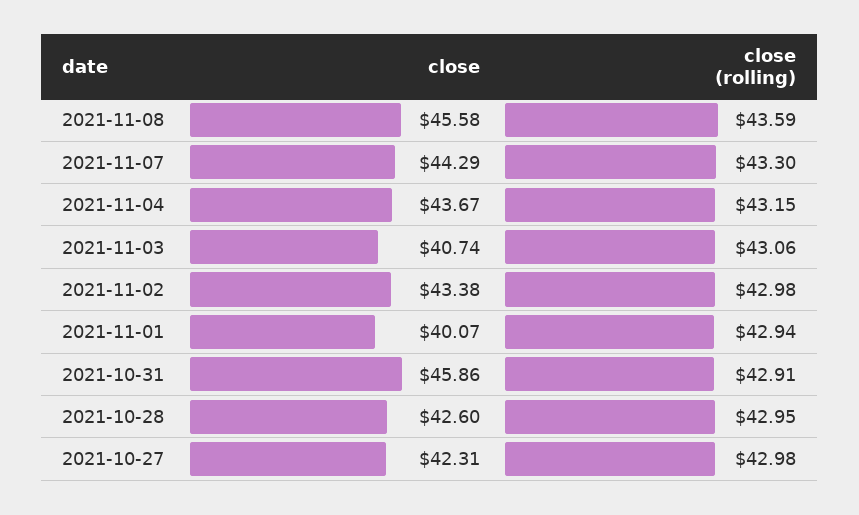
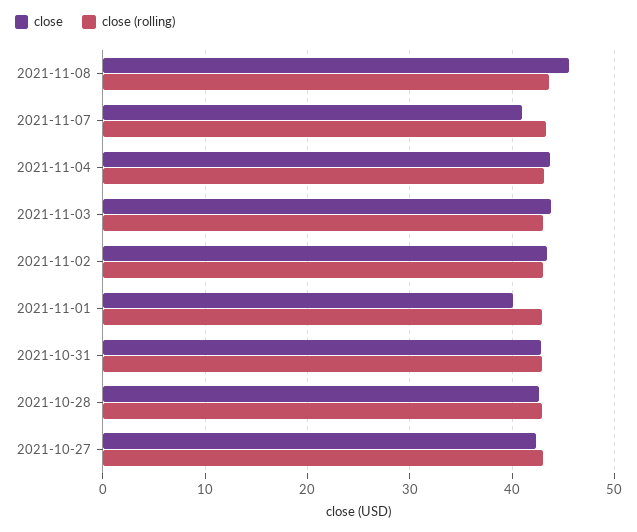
  {
    "close": {
      "2021-11-08": 45.58,
-     "2021-11-07": 44.29,
+     "2021-11-07": 41,
      "2021-11-04": 43.67,
-     "2021-11-03": 40.74,
+     "2021-11-03": 44,
      "2021-11-02": 43.38,
      "2021-11-01": 40.07,
-     "2021-10-31": 45.86,
+     "2021-10-31": 43,
      "2021-10-28": 42.6,
      "2021-10-27": 42.31
    },
    "close (rolling)": {
      "2021-11-08": 43.59,
      "2021-11-07": 43.3,
      "2021-11-04": 43.15,
      "2021-11-03": 43.06,
      "2021-11-02": 42.98,
      "2021-11-01": 42.94,
      "2021-10-31": 42.91,
      "2021-10-28": 42.95,
      "2021-10-27": 42.98
    }
  }

